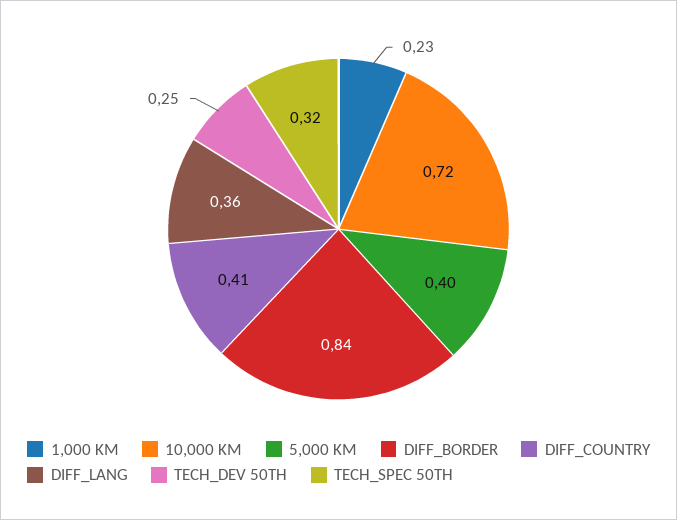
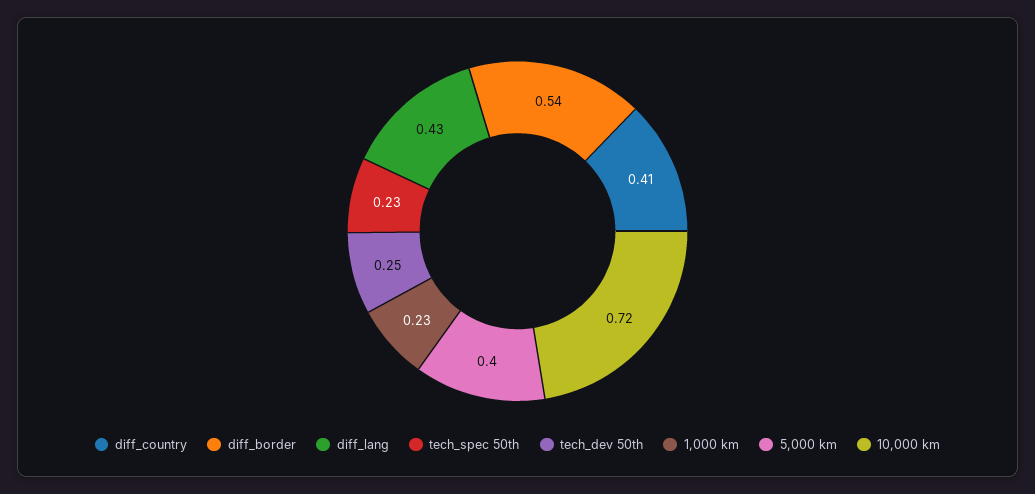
  {
    "1,000 KM": 0.23,
    "10,000 KM": 0.72,
    "5,000 KM": 0.4,
-   "DIFF_BORDER": 0.84,
+   "DIFF_BORDER": 0.54,
    "DIFF_COUNTRY": 0.41,
-   "DIFF_LANG": 0.36,
+   "DIFF_LANG": 0.43,
    "TECH_DEV 50TH": 0.25,
-   "TECH_SPEC 50TH": 0.32
+   "TECH_SPEC 50TH": 0.23
  }

